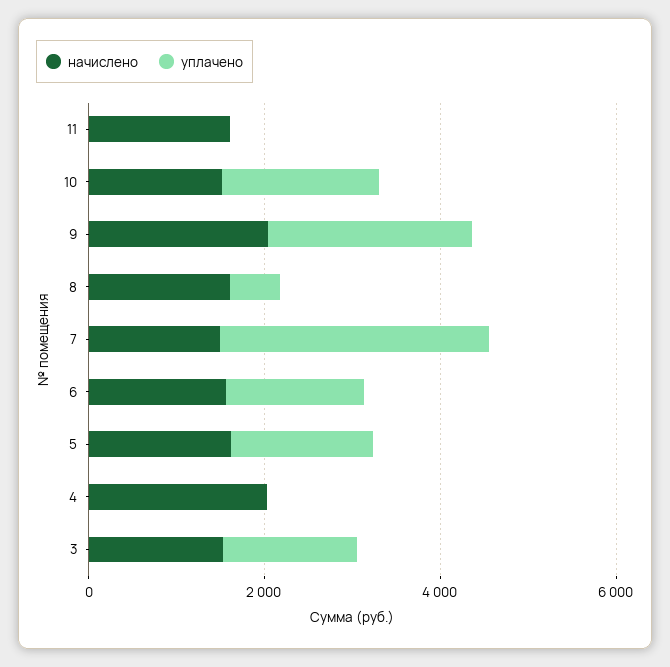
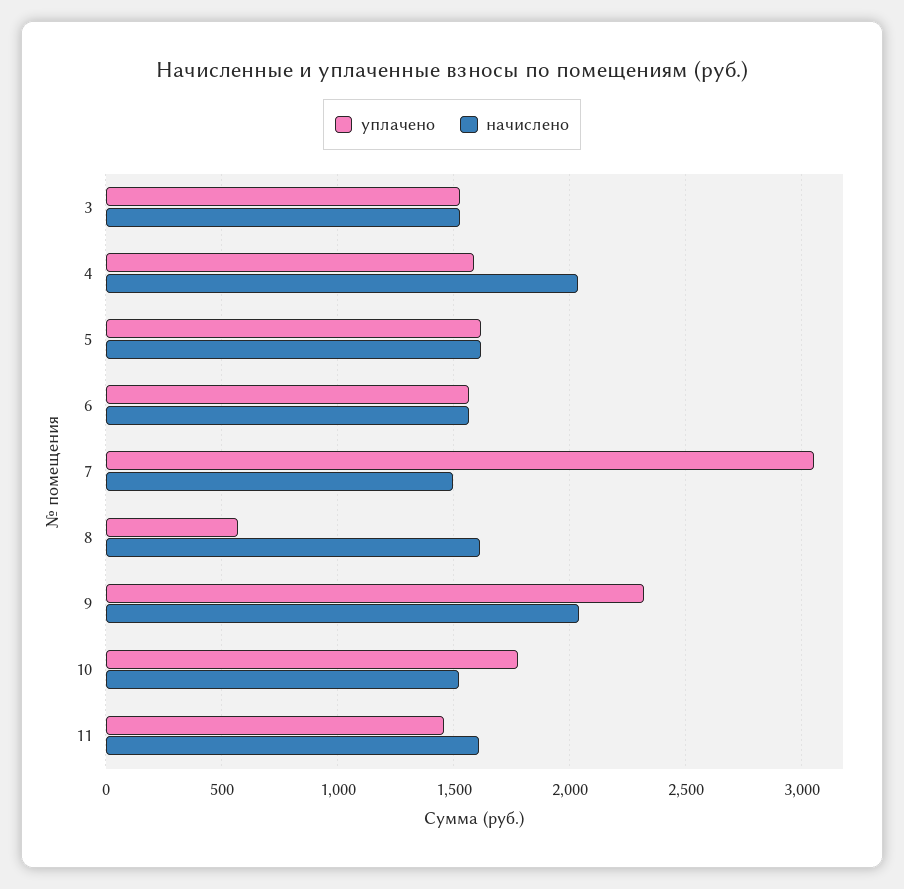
  {
    "начислено": {
      "11": 1600,
      "10": 1500,
      "9": 2050,
      "8": 1600,
      "7": 1500,
      "6": 1550,
      "5": 1600,
      "4": 2050,
      "3": 1550
    },
    "уплачено": {
-     "11": 0,
+     "11": 1450,
      "10": 1800,
      "9": 2300,
      "8": 550,
      "7": 3050,
      "6": 1550,
      "5": 1600,
-     "4": 0,
+     "4": 1600,
      "3": 1550
    }
  }

